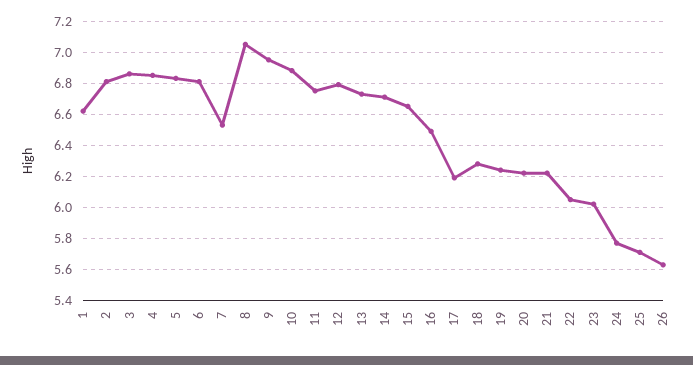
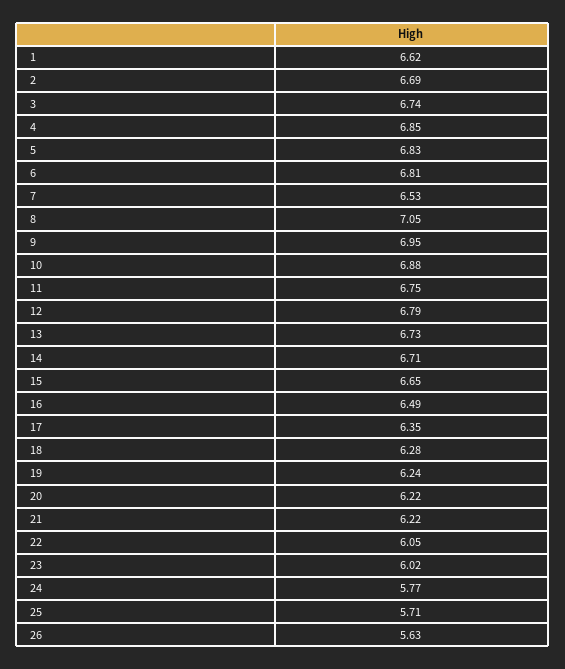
  {
    "1": 6.62,
-   "2": 6.8,
+   "2": 6.69,
-   "3": 6.85,
+   "3": 6.74,
    "4": 6.85,
    "5": 6.83,
    "6": 6.81,
    "7": 6.53,
    "8": 7.05,
    "9": 6.95,
    "10": 6.88,
    "11": 6.75,
    "12": 6.79,
    "13": 6.73,
    "14": 6.71,
    "15": 6.65,
    "16": 6.49,
-   "17": 6.2,
+   "17": 6.35,
    "18": 6.28,
    "19": 6.24,
    "20": 6.22,
    "21": 6.22,
    "22": 6.05,
    "23": 6.02,
    "24": 5.77,
    "25": 5.71,
    "26": 5.63
  }

